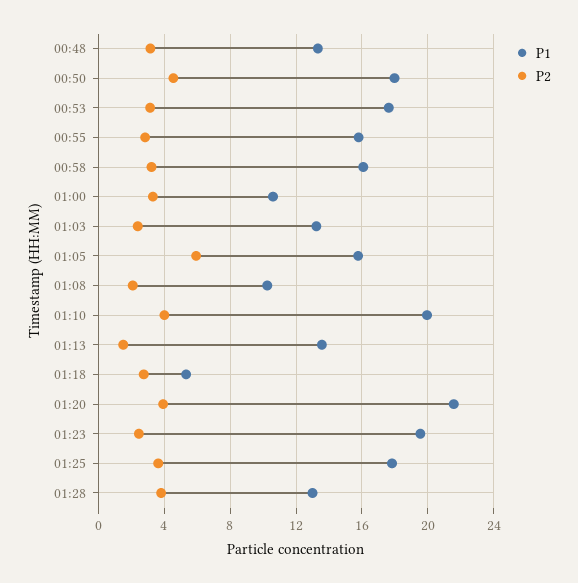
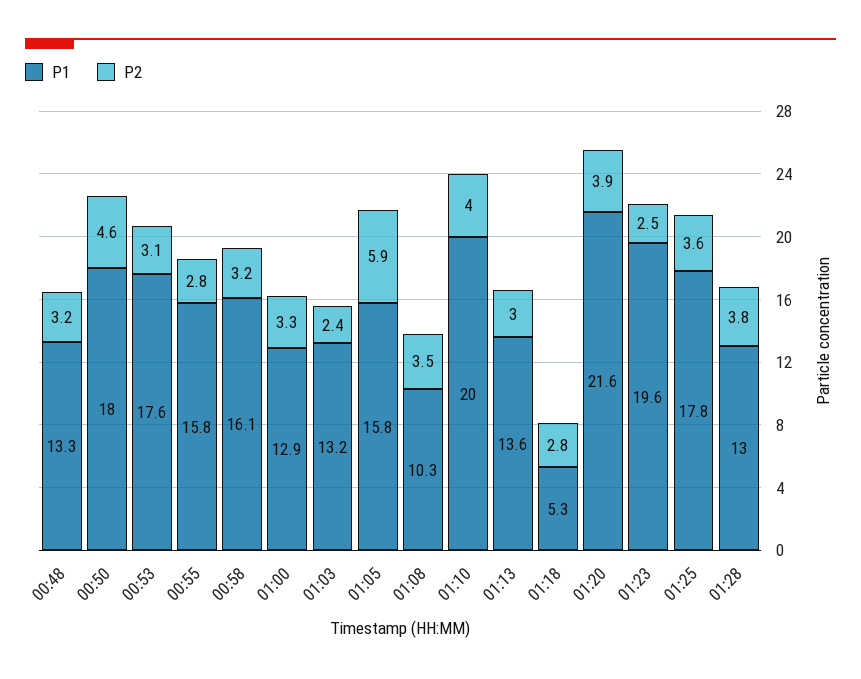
  {
    "P1": {
      "00:48": 13.3,
      "00:50": 18,
      "00:53": 17.6,
      "00:55": 15.8,
      "00:58": 16.1,
-     "01:00": 10.5,
+     "01:00": 12.9,
      "01:03": 13.2,
      "01:05": 15.8,
      "01:08": 10.3,
      "01:10": 20,
      "01:13": 13.6,
      "01:18": 5.3,
      "01:20": 21.6,
      "01:23": 19.6,
      "01:25": 17.8,
      "01:28": 13
    },
    "P2": {
      "00:48": 3.2,
      "00:50": 4.6,
      "00:53": 3.1,
      "00:55": 2.8,
      "00:58": 3.2,
      "01:00": 3.3,
      "01:03": 2.4,
      "01:05": 5.9,
-     "01:08": 2,
+     "01:08": 3.5,
      "01:10": 4,
-     "01:13": 1.5,
+     "01:13": 3,
      "01:18": 2.8,
      "01:20": 3.9,
      "01:23": 2.5,
      "01:25": 3.6,
      "01:28": 3.8
    }
  }

